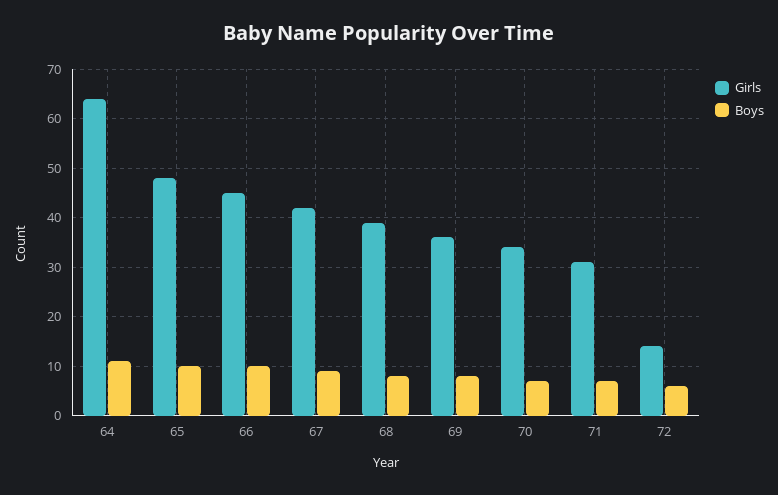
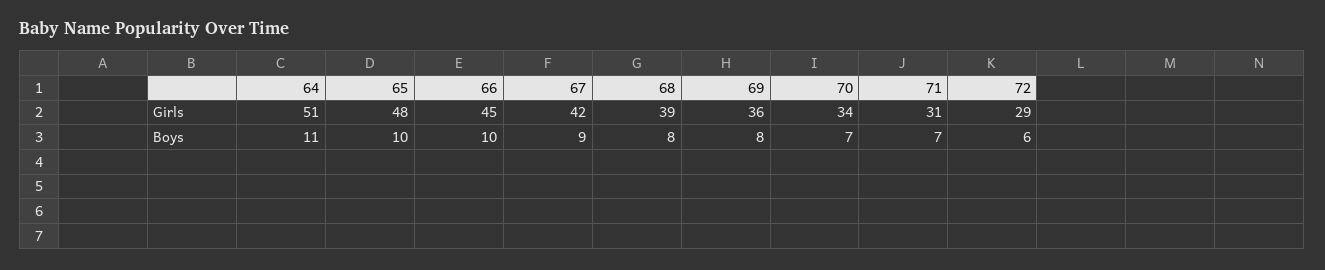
  {
    "Girls": {
-     "64": 65,
+     "64": 51,
      "65": 48,
      "66": 45,
      "67": 42,
      "68": 39,
      "69": 36,
      "70": 34,
      "71": 31,
-     "72": 15
+     "72": 29
    },
    "Boys": {
      "64": 11,
      "65": 10,
      "66": 10,
      "67": 9,
      "68": 8,
      "69": 8,
      "70": 7,
      "71": 7,
      "72": 6
    }
  }

